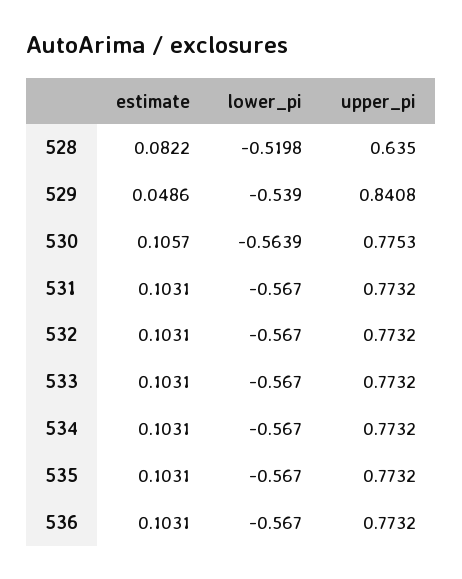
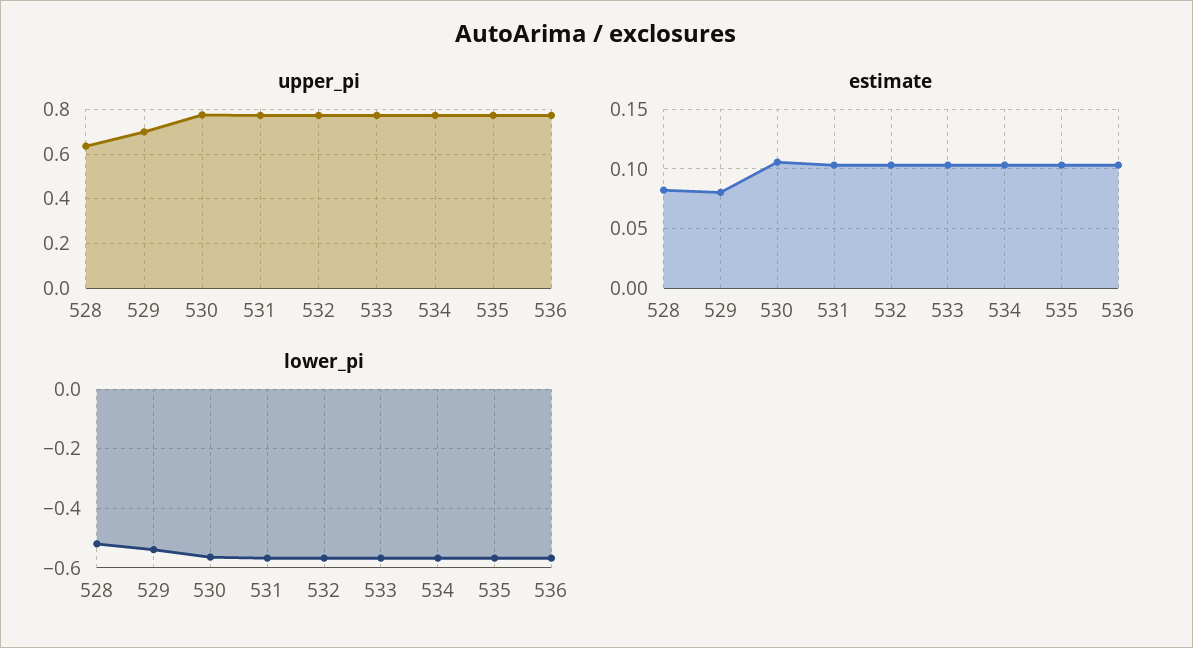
  {
    "estimate": {
      "528": 0.0822,
-     "529": 0.0486,
+     "529": 0.08,
      "530": 0.1057,
      "531": 0.1031,
      "532": 0.1031,
      "533": 0.1031,
      "534": 0.1031,
      "535": 0.1031,
      "536": 0.1031
    },
    "lower_pi": {
      "528": -0.5198,
      "529": -0.539,
      "530": -0.5639,
      "531": -0.567,
      "532": -0.567,
      "533": -0.567,
      "534": -0.567,
      "535": -0.567,
      "536": -0.567
    },
    "upper_pi": {
      "528": 0.635,
-     "529": 0.8408,
+     "529": 0.7,
      "530": 0.7753,
      "531": 0.7732,
      "532": 0.7732,
      "533": 0.7732,
      "534": 0.7732,
      "535": 0.7732,
      "536": 0.7732
    }
  }

